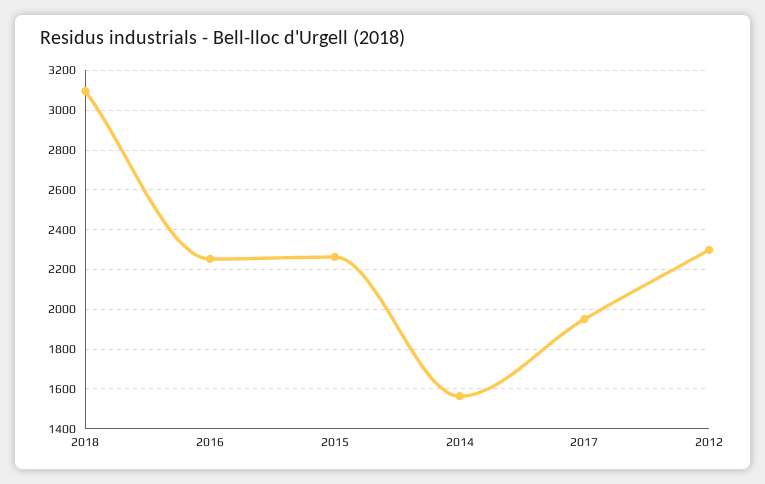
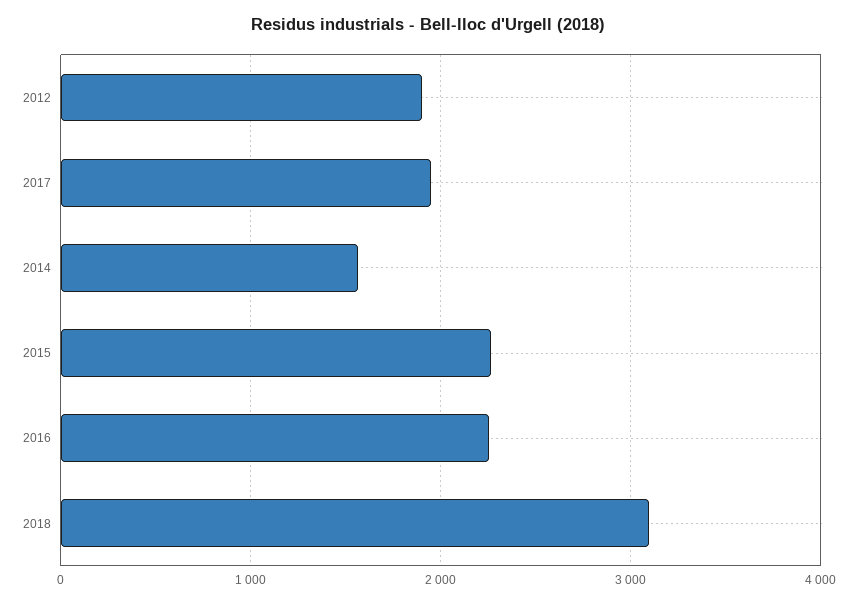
  {
    "2018": 3100,
    "2016": 2250,
    "2015": 2250,
    "2014": 1550,
    "2017": 1950,
-   "2012": 2300
+   "2012": 1900
  }

